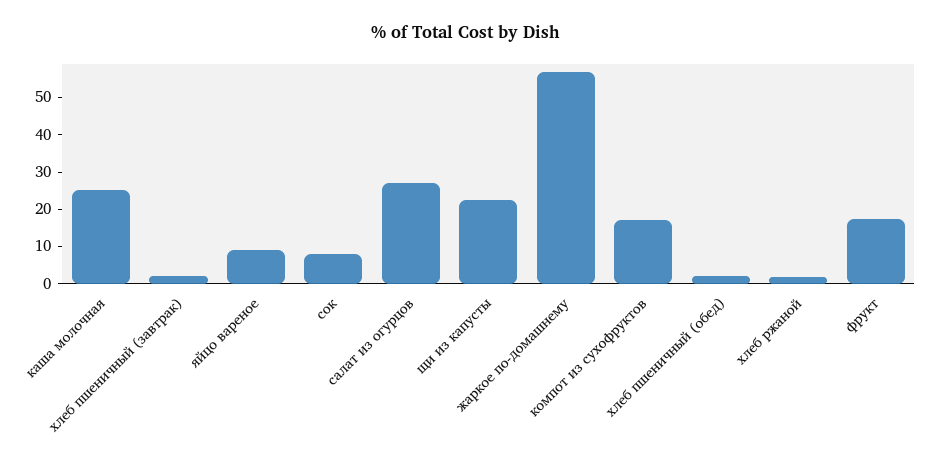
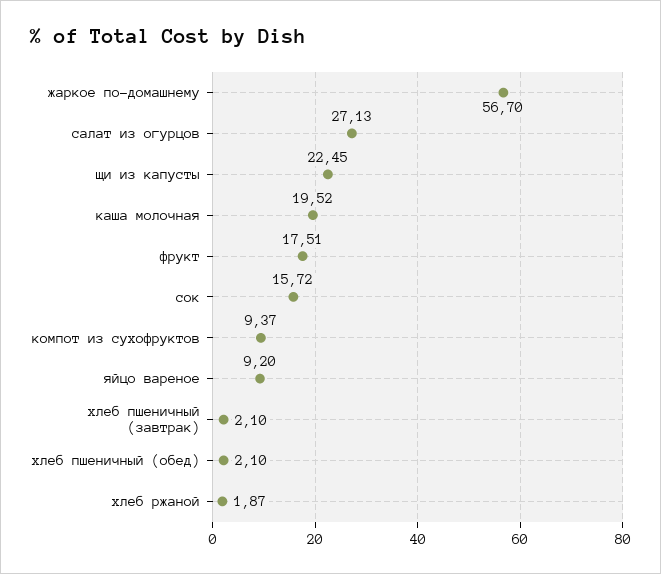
  {
-   "каша молочная": 25,
+   "каша молочная": 19.52,
    "хлеб пшеничный (завтрак)": 2.1,
    "яйцо вареное": 9.2,
-   "сок": 7.5,
+   "сок": 15.72,
    "салат из огурцов": 27.13,
    "щи из капусты": 22.45,
    "жаркое по-домашнему": 56.7,
-   "компот из сухофруктов": 17.5,
+   "компот из сухофруктов": 9.37,
    "хлеб пшеничный (обед)": 2.1,
    "хлеб ржаной": 1.87,
    "фрукт": 17.51
  }

